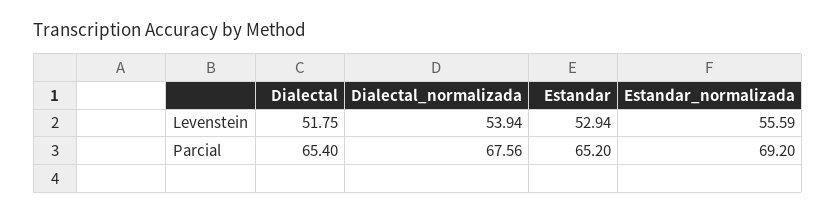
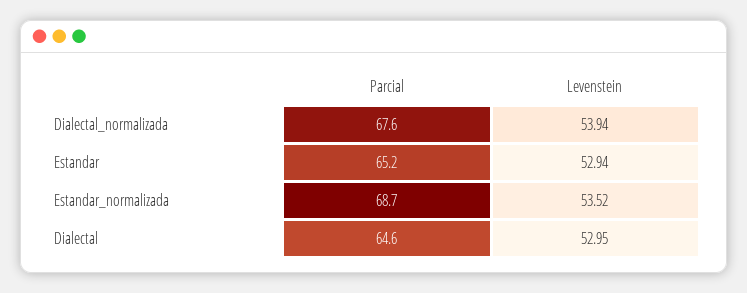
  {
    "Dialectal": {
-     "Levenstein": 51.75,
+     "Levenstein": 52.95,
-     "Parcial": 65.4
+     "Parcial": 64.6
    },
    "Dialectal_normalizada": {
      "Levenstein": 53.94,
      "Parcial": 67.56
    },
    "Estandar": {
      "Levenstein": 52.94,
      "Parcial": 65.2
    },
    "Estandar_normalizada": {
-     "Levenstein": 55.59,
+     "Levenstein": 53.52,
-     "Parcial": 69.2
+     "Parcial": 68.7
    }
  }

